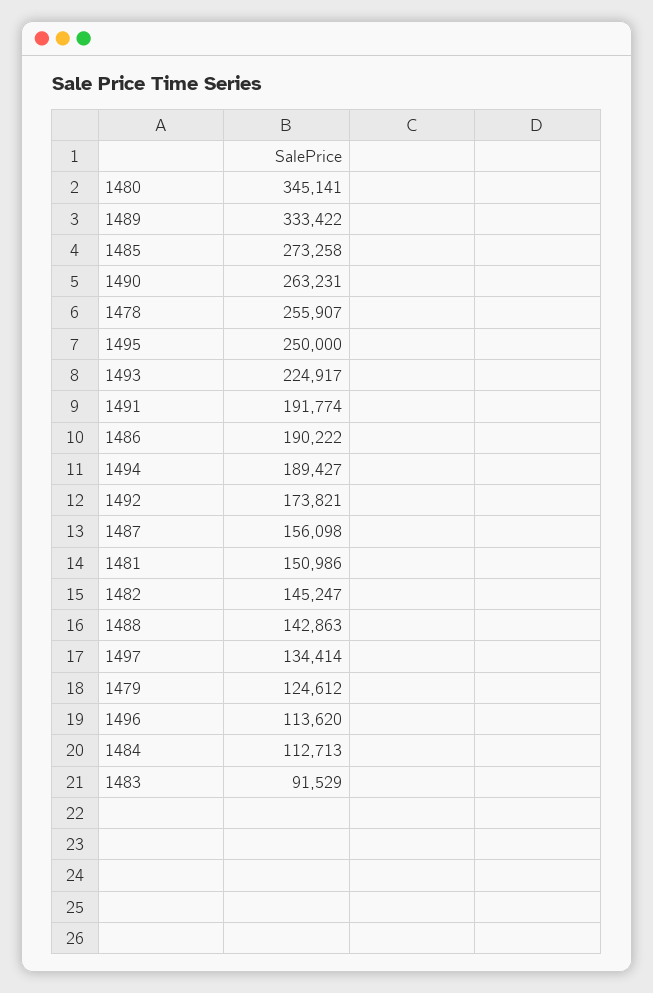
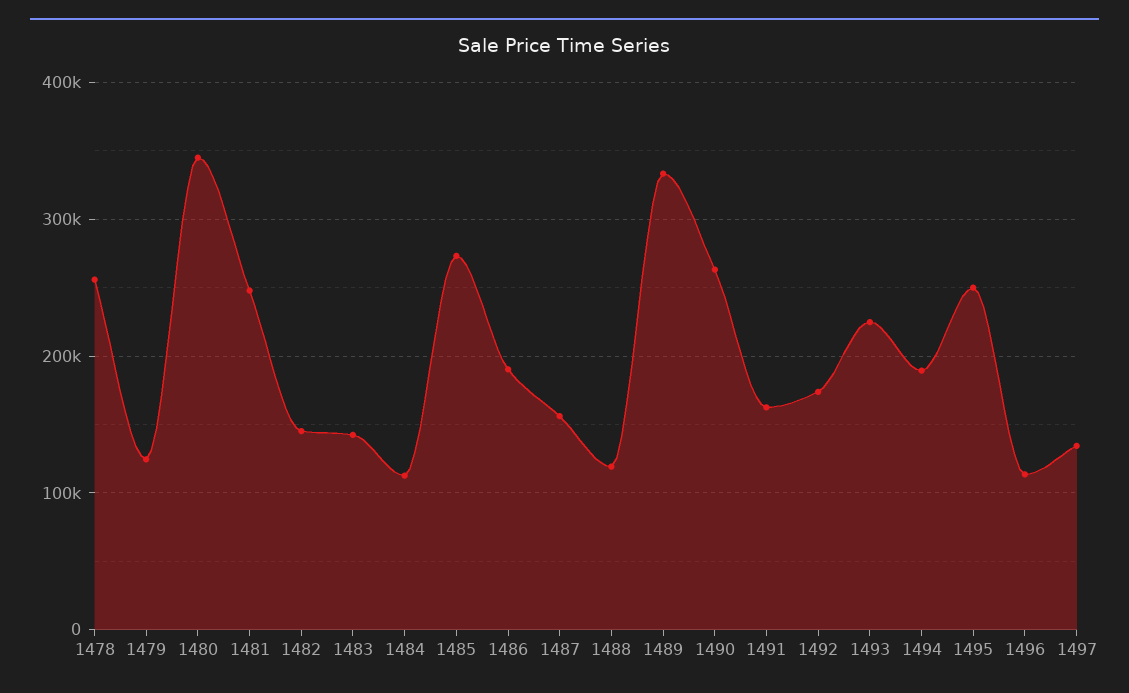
  {
    "1480": 345141,
    "1489": 333422,
    "1485": 273258,
    "1490": 263231,
    "1478": 255907,
    "1495": 250000,
    "1493": 224917,
-   "1491": 191774,
+   "1491": 160000,
    "1486": 190222,
    "1494": 189427,
    "1492": 173821,
    "1487": 156098,
-   "1481": 150986,
+   "1481": 250000,
    "1482": 145247,
-   "1488": 142863,
+   "1488": 120000,
    "1497": 134414,
    "1479": 124612,
    "1496": 113620,
    "1484": 112713,
-   "1483": 91529
+   "1483": 140000
  }

